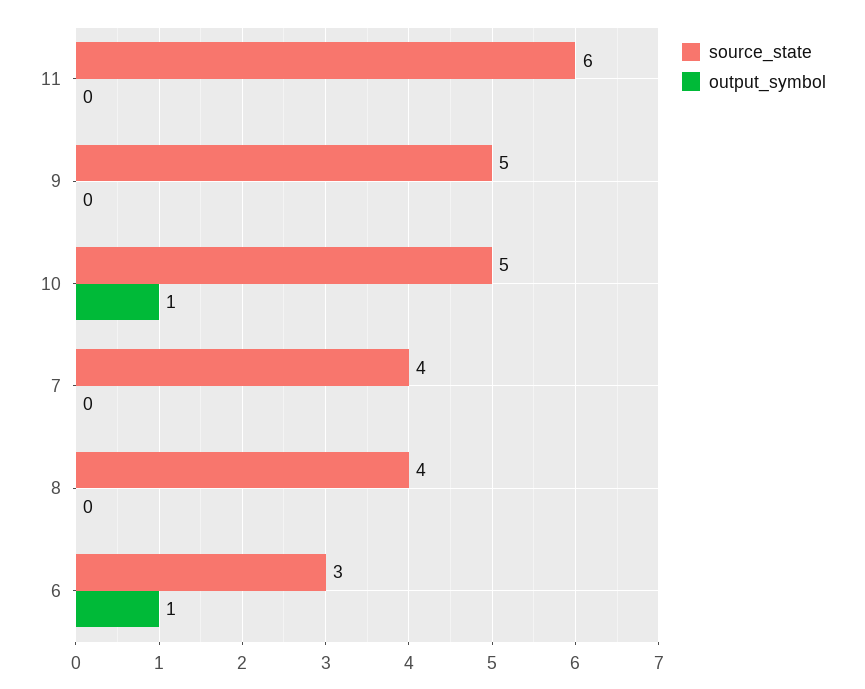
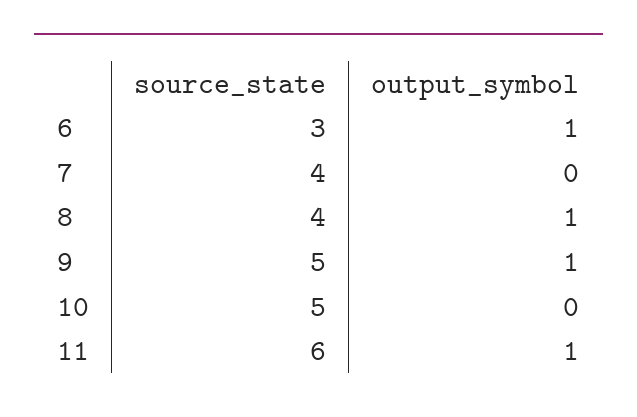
  {
    "source_state": {
      "11": 6,
      "9": 5,
      "10": 5,
      "7": 4,
      "8": 4,
      "6": 3
    },
    "output_symbol": {
-     "11": 0,
+     "11": 1,
-     "9": 0,
+     "9": 1,
-     "10": 1,
+     "10": 0,
      "7": 0,
-     "8": 0,
+     "8": 1,
      "6": 1
    }
  }

